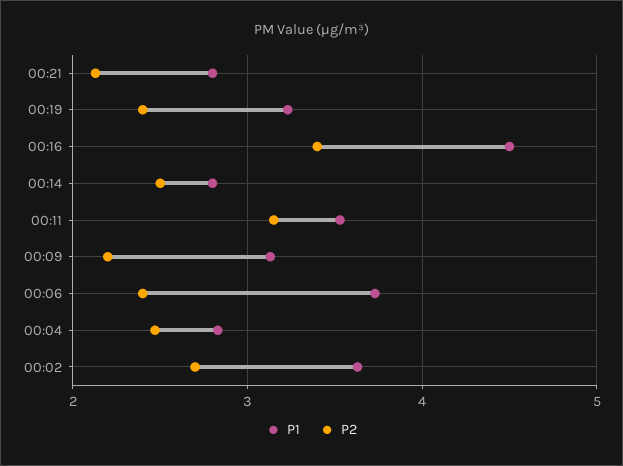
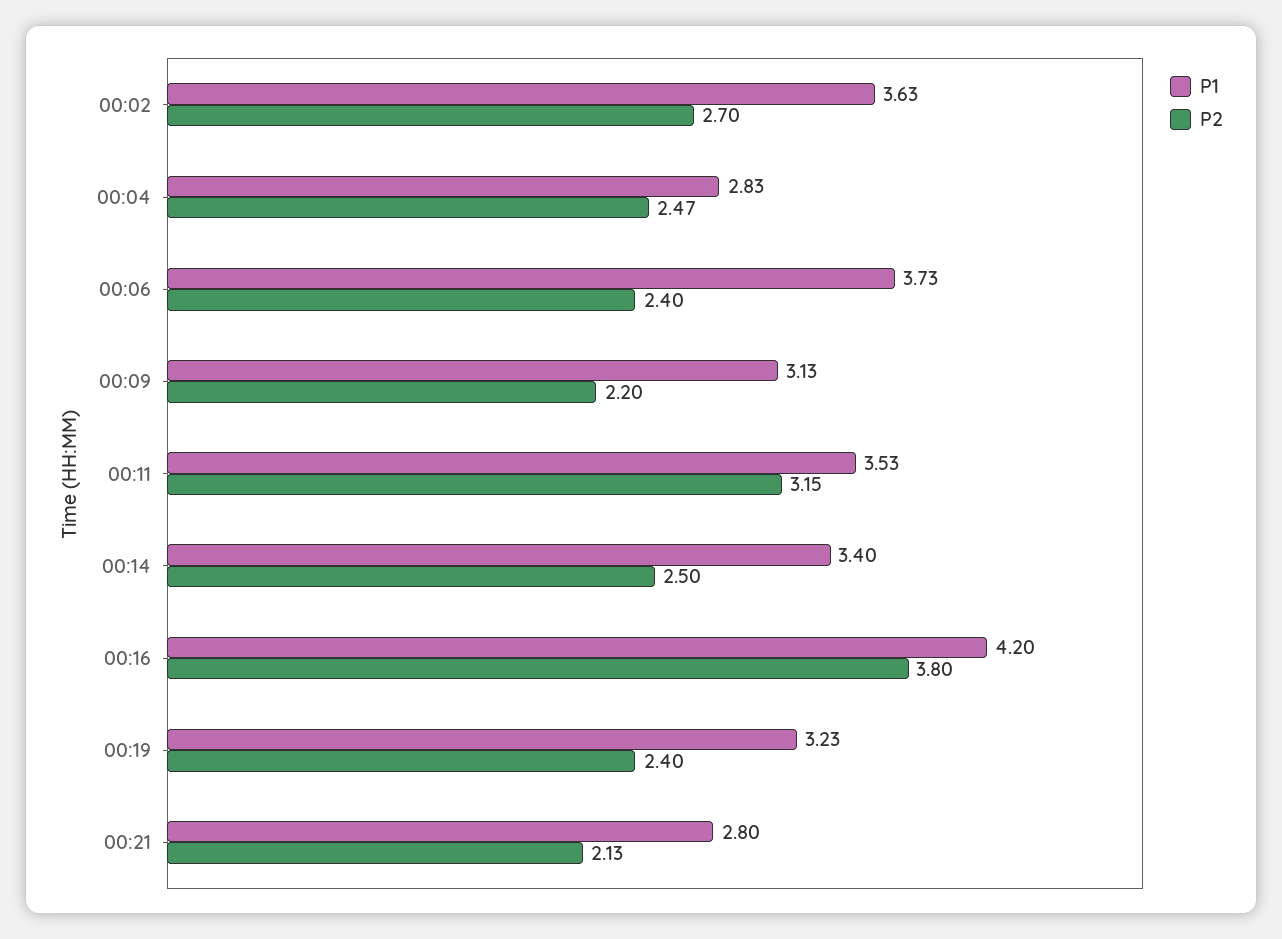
  {
    "P1": {
      "00:21": 2.8,
      "00:19": 3.23,
-     "00:16": 4.5,
+     "00:16": 4.2,
-     "00:14": 2.8,
+     "00:14": 3.4,
      "00:11": 3.53,
      "00:09": 3.13,
      "00:06": 3.73,
      "00:04": 2.83,
      "00:02": 3.63
    },
    "P2": {
      "00:21": 2.13,
      "00:19": 2.4,
-     "00:16": 3.4,
+     "00:16": 3.8,
      "00:14": 2.5,
      "00:11": 3.15,
      "00:09": 2.2,
      "00:06": 2.4,
      "00:04": 2.47,
      "00:02": 2.7
    }
  }

